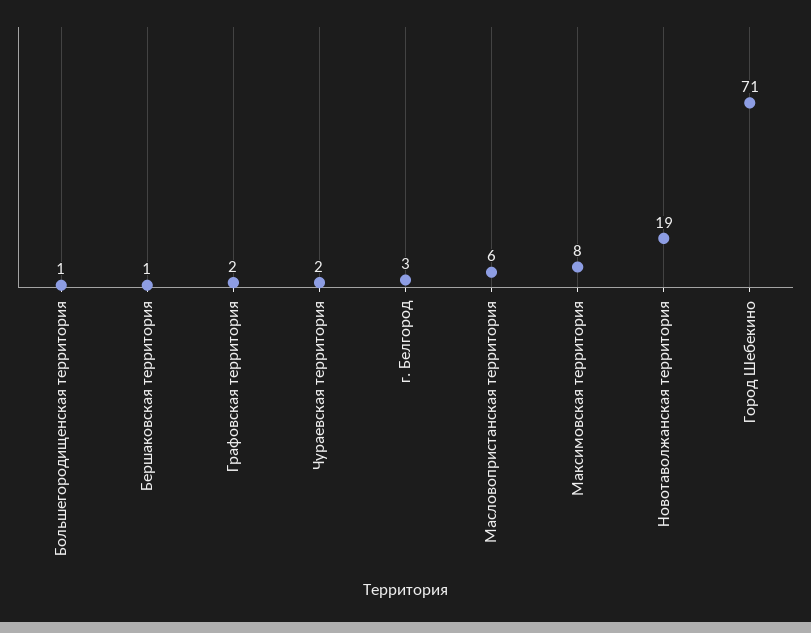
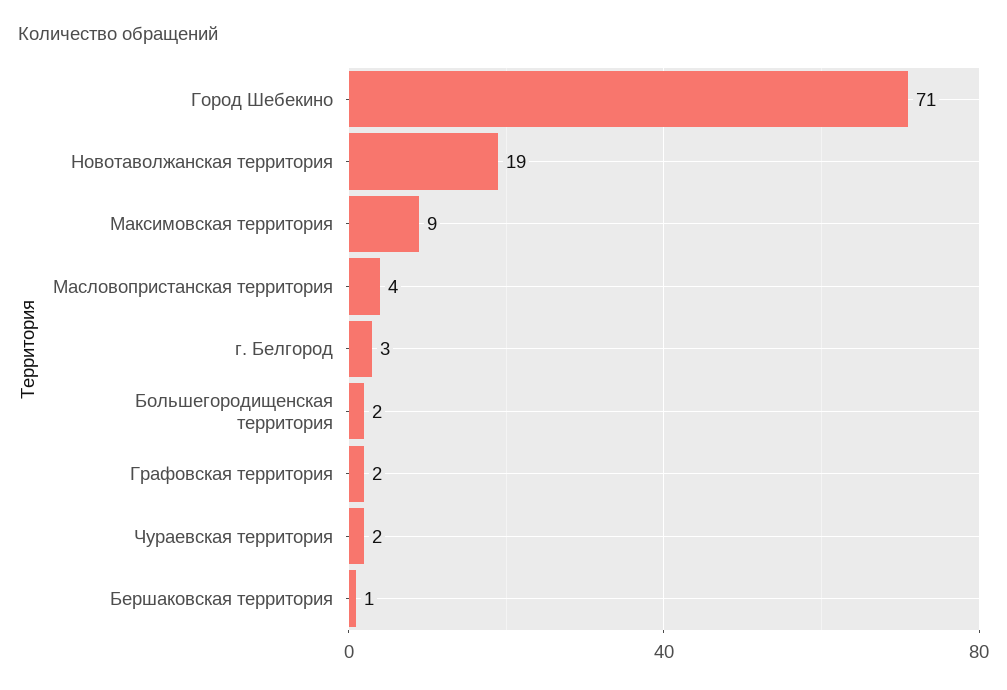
  {
-   "Большегородищенская территория": 1,
+   "Большегородищенская территория": 2,
    "Бершаковская территория": 1,
    "Графовская территория": 2,
    "Чураевская территория": 2,
    "г. Белгород": 3,
-   "Масловопристанская территория": 6,
+   "Масловопристанская территория": 4,
-   "Максимовская территория": 8,
+   "Максимовская территория": 9,
    "Новотаволжанская территория": 19,
    "Город Шебекино": 71
  }

